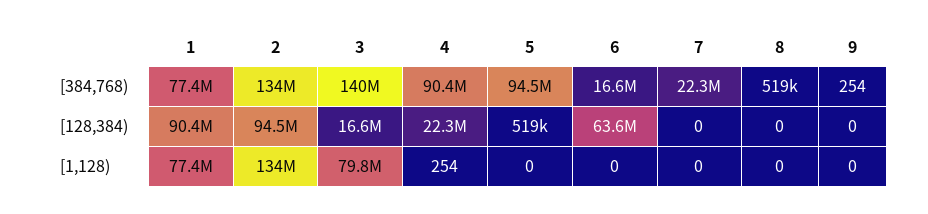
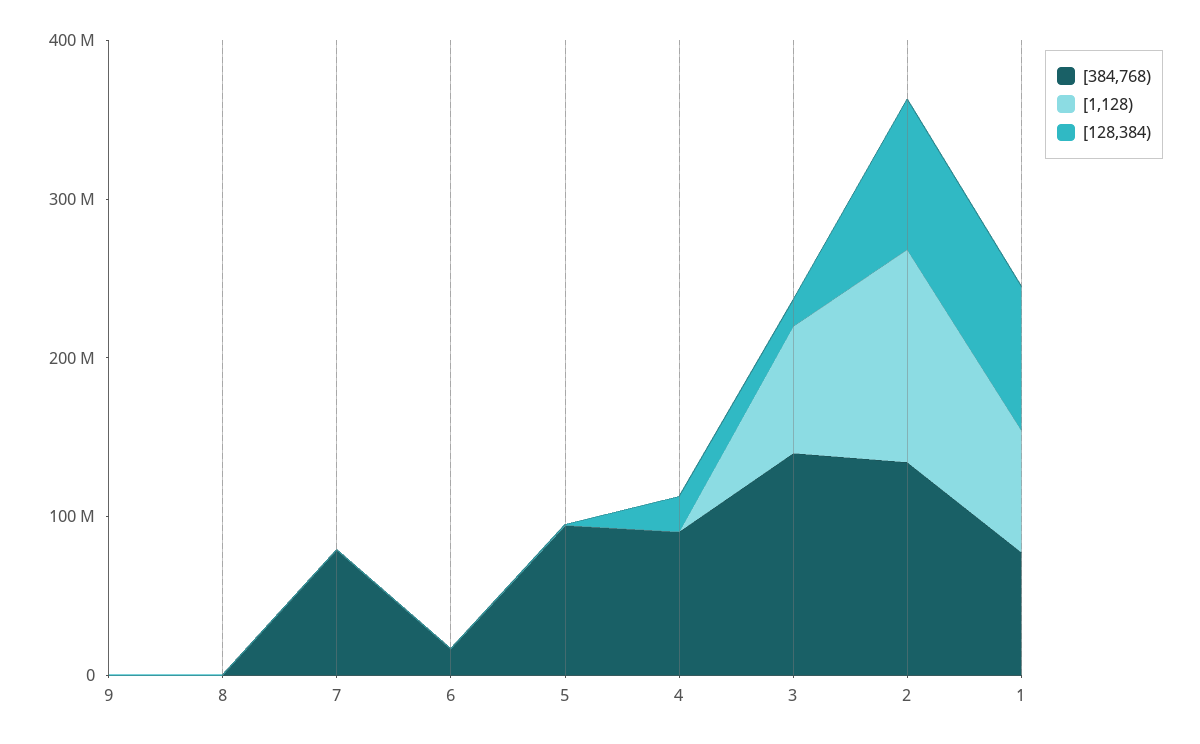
  {
    "[384,768)": {
      "1": 77400000,
      "2": 134000000,
      "3": 140000000,
      "4": 90400000,
      "5": 94500000,
      "6": 16600000,
-     "7": 22300000,
+     "7": 80000000,
      "8": 519000,
      "9": 254
    },
    "[128,384)": {
      "1": 90400000,
      "2": 94500000,
      "3": 16600000,
      "4": 22300000,
      "5": 519000,
-     "6": 63600000,
+     "6": 0,
      "7": 0,
      "8": 0,
      "9": 0
    },
    "[1,128)": {
      "1": 77400000,
      "2": 134000000,
      "3": 79800000,
      "4": 254,
      "5": 0,
      "6": 0,
      "7": 0,
      "8": 0,
      "9": 0
    }
  }

